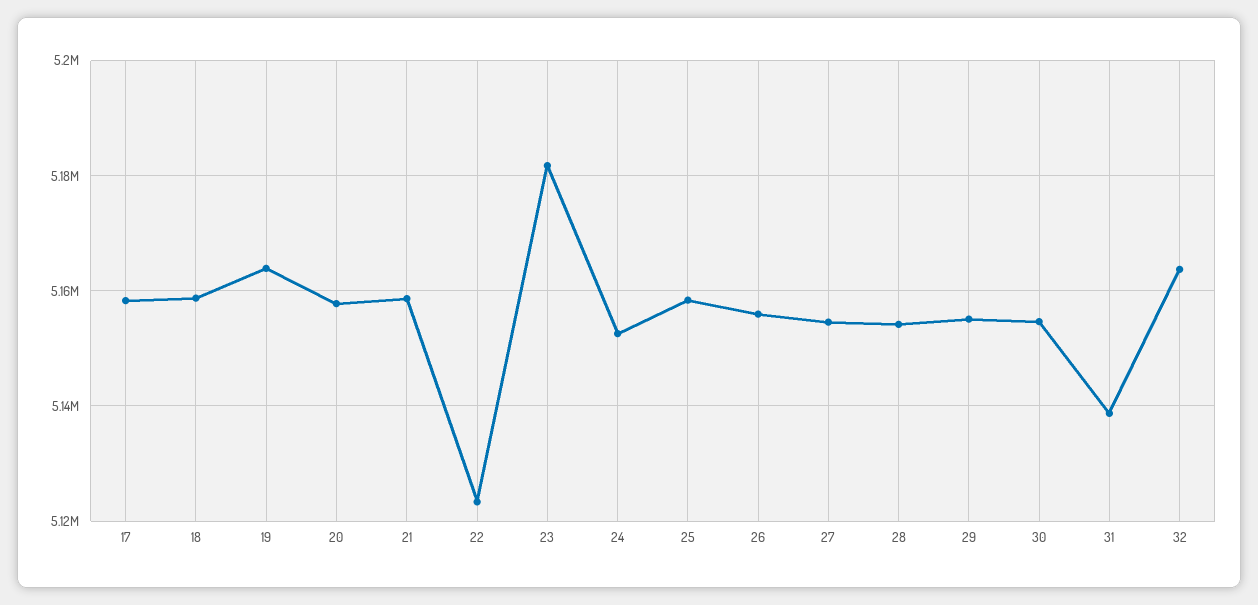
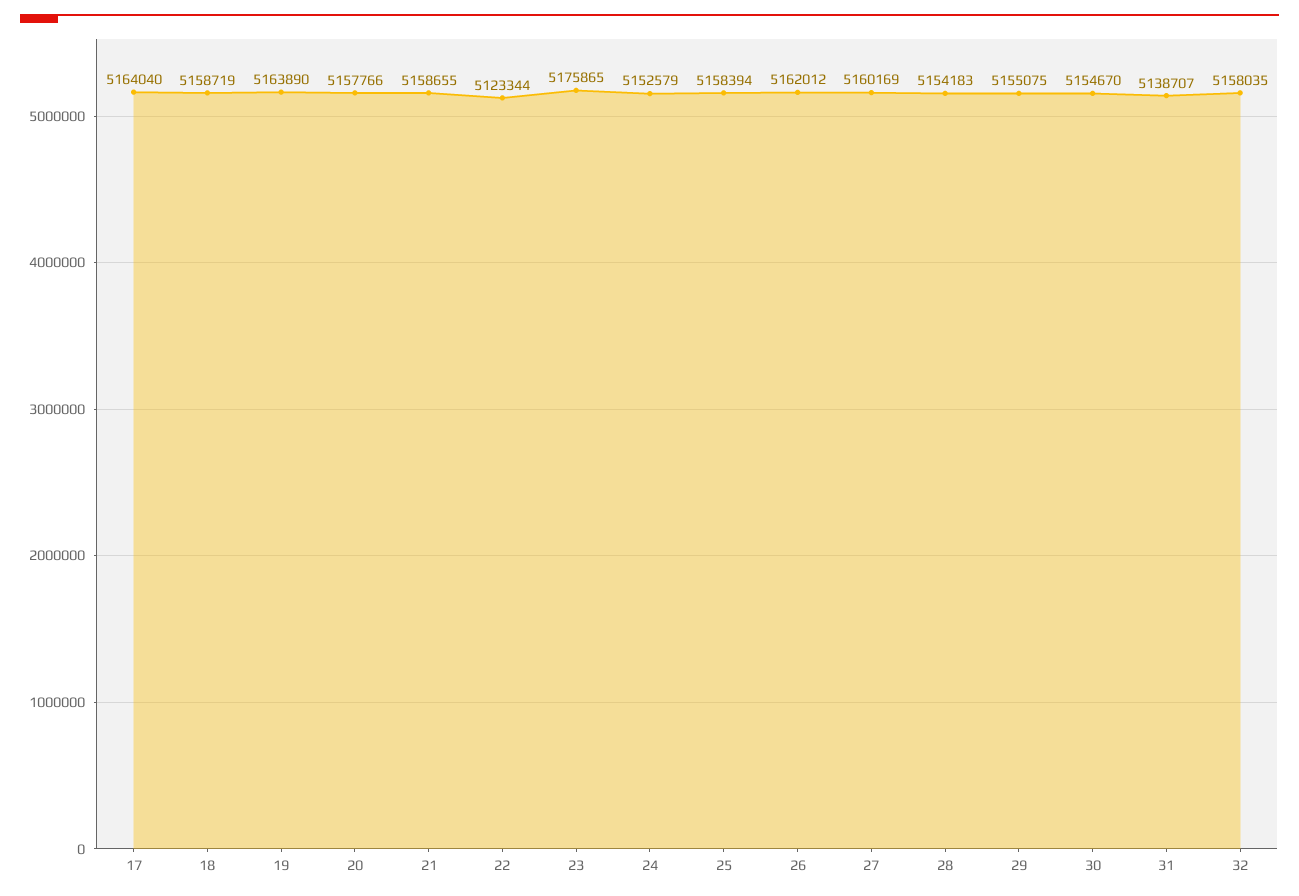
  {
-   "17": 5158000,
+   "17": 5164040,
    "18": 5158719,
    "19": 5163890,
    "20": 5157766,
    "21": 5158655,
    "22": 5123344,
-   "23": 5182000,
+   "23": 5175865,
    "24": 5152579,
    "25": 5158394,
-   "26": 5156000,
+   "26": 5162012,
-   "27": 5154000,
+   "27": 5160169,
    "28": 5154183,
    "29": 5155075,
    "30": 5154670,
    "31": 5138707,
-   "32": 5164000
+   "32": 5158035
  }

